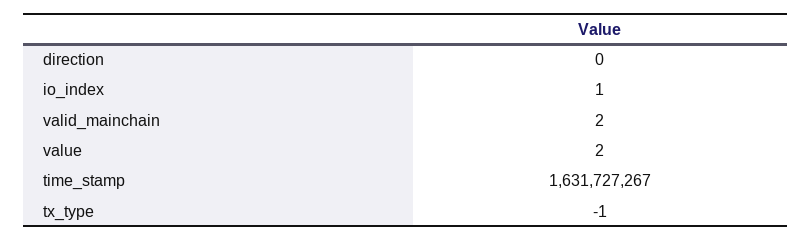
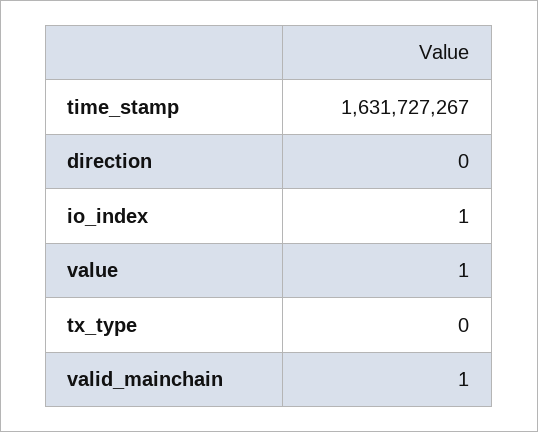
  {
    "direction": 0,
    "io_index": 1,
-   "valid_mainchain": 2,
+   "valid_mainchain": 1,
-   "value": 2,
+   "value": 1,
    "time_stamp": 1631727267,
-   "tx_type": -1
+   "tx_type": 0
  }

